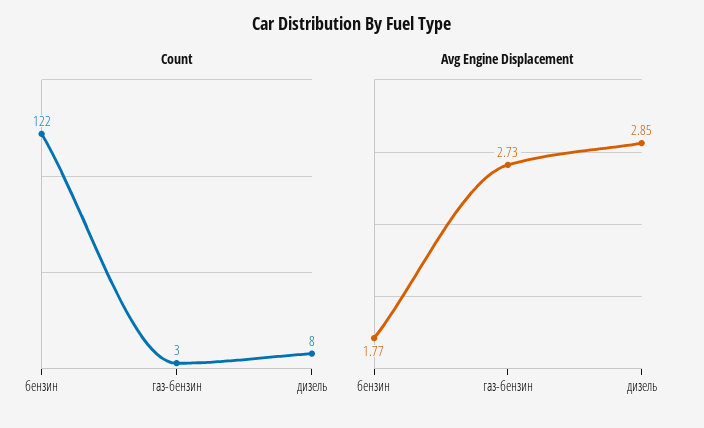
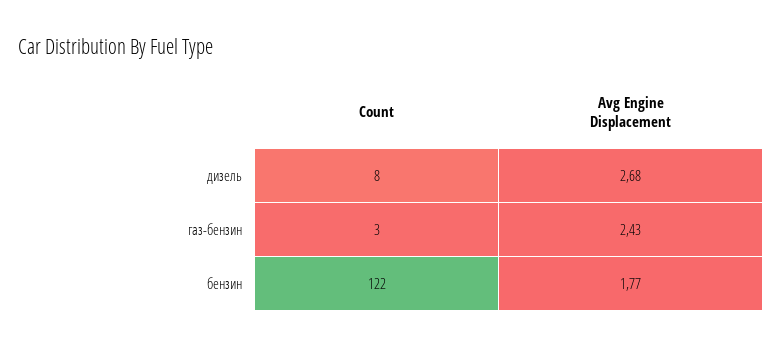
  {
    "Count": {
      "бензин": 122,
      "газ-бензин": 3,
      "дизель": 8
    },
    "Avg Engine Displacement": {
      "бензин": 1.77,
-     "газ-бензин": 2.73,
+     "газ-бензин": 2.43,
-     "дизель": 2.85
+     "дизель": 2.68
    }
  }

